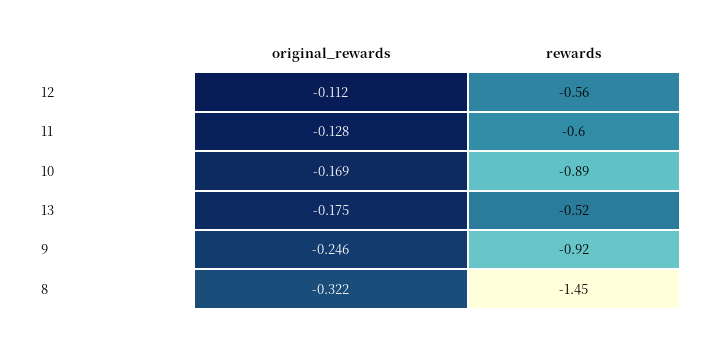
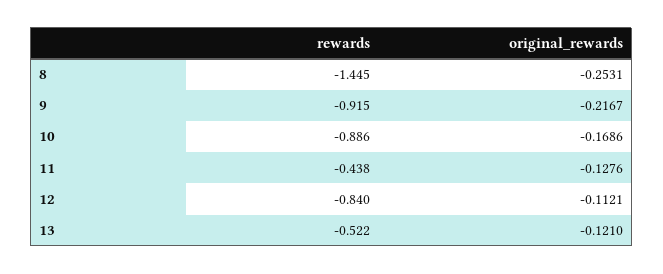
  {
    "original_rewards": {
      "12": -0.1121,
      "11": -0.1276,
      "10": -0.1686,
-     "13": -0.175,
+     "13": -0.121,
-     "9": -0.246,
+     "9": -0.2167,
-     "8": -0.322
+     "8": -0.2531
    },
    "rewards": {
-     "12": -0.56,
+     "12": -0.84,
-     "11": -0.6,
+     "11": -0.438,
      "10": -0.886,
      "13": -0.522,
      "9": -0.915,
      "8": -1.445
    }
  }

